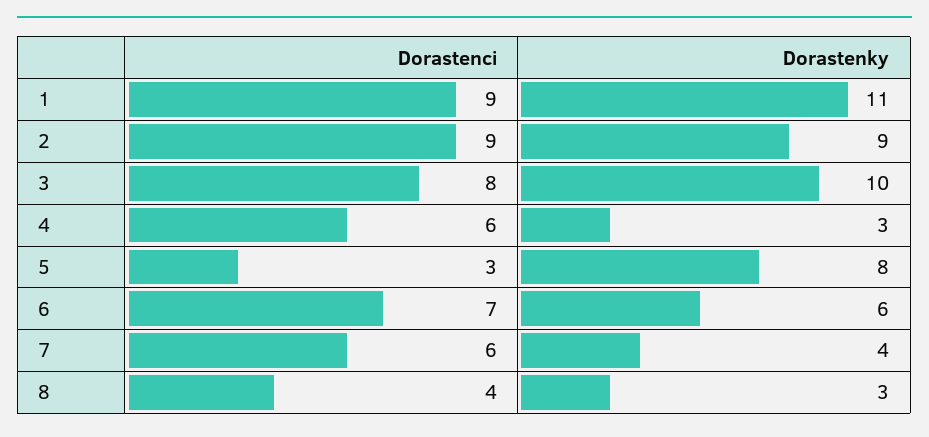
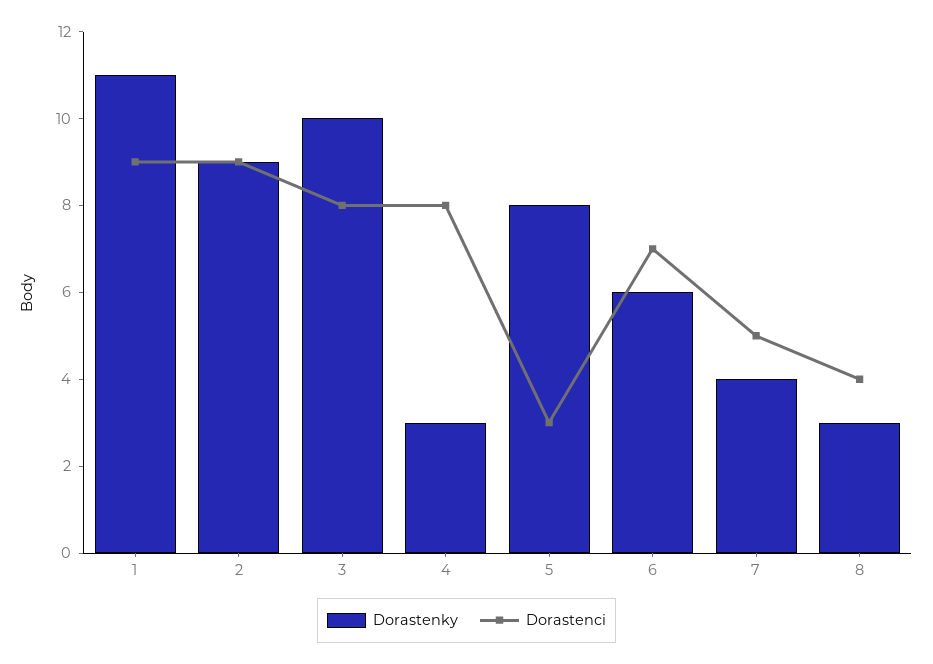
  {
    "Dorastenci": {
      "1": 9,
      "2": 9,
      "3": 8,
-     "4": 6,
+     "4": 8,
      "5": 3,
      "6": 7,
-     "7": 6,
+     "7": 5,
      "8": 4
    },
    "Dorastenky": {
      "1": 11,
      "2": 9,
      "3": 10,
      "4": 3,
      "5": 8,
      "6": 6,
      "7": 4,
      "8": 3
    }
  }

